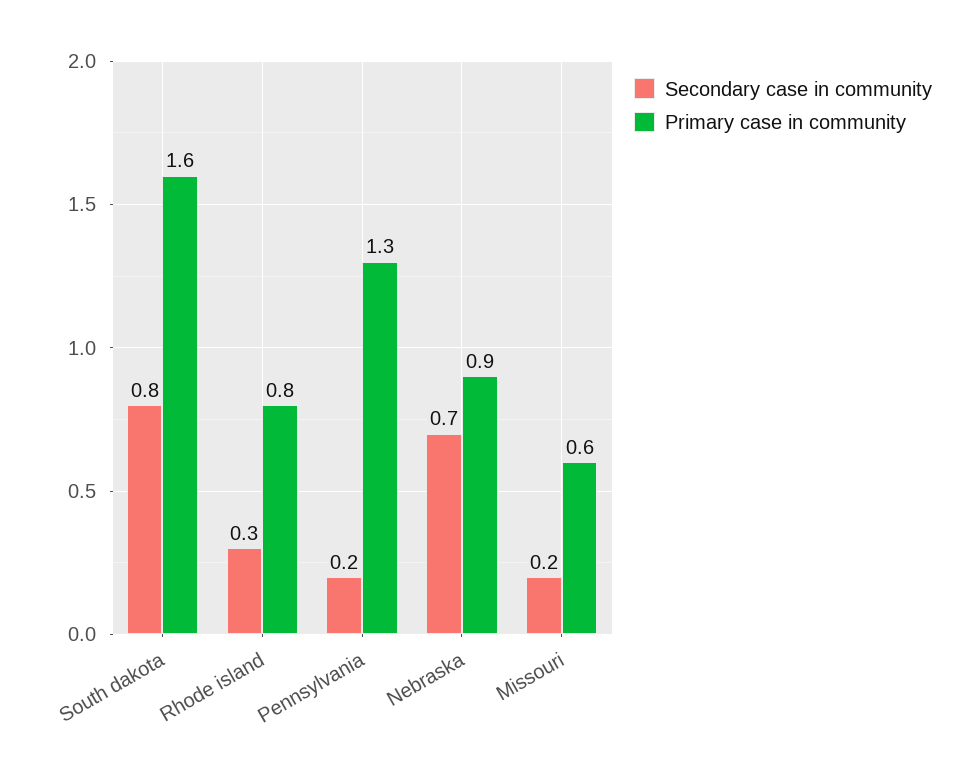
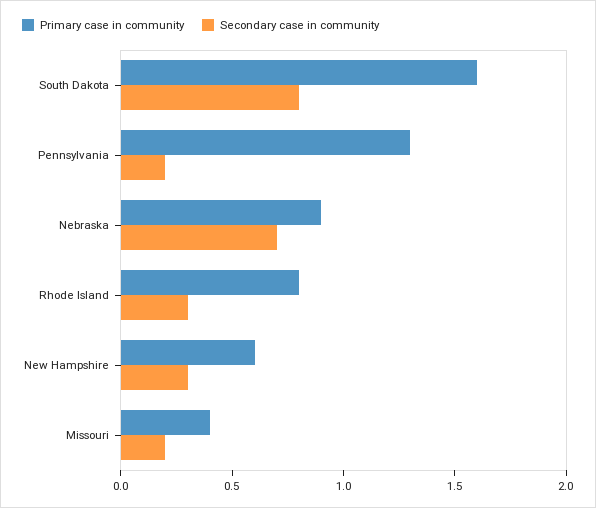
  {
    "Secondary case in community": {
      "South dakota": 0.8,
      "Rhode island": 0.3,
      "Pennsylvania": 0.2,
      "Nebraska": 0.7,
-     "Missouri": 0.2
+     "Missouri": 0.2,
+     "New Hampshire": 0.3
    },
    "Primary case in community": {
      "South dakota": 1.6,
      "Rhode island": 0.8,
      "Pennsylvania": 1.3,
      "Nebraska": 0.9,
-     "Missouri": 0.6
+     "Missouri": 0.4,
+     "New Hampshire": 0.6
    }
  }

